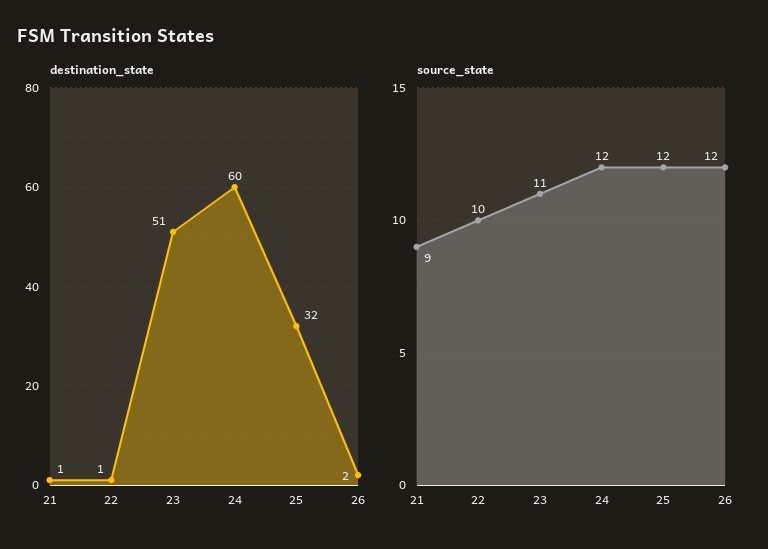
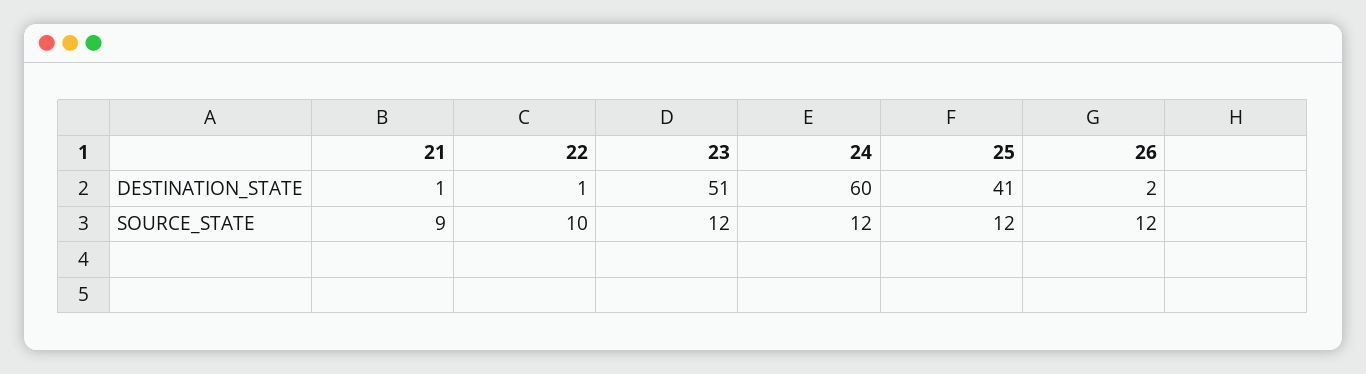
  {
    "destination_state": {
      "21": 1,
      "22": 1,
      "23": 51,
      "24": 60,
-     "25": 32,
+     "25": 41,
      "26": 2
    },
    "source_state": {
      "21": 9,
      "22": 10,
-     "23": 11,
+     "23": 12,
      "24": 12,
      "25": 12,
      "26": 12
    }
  }

